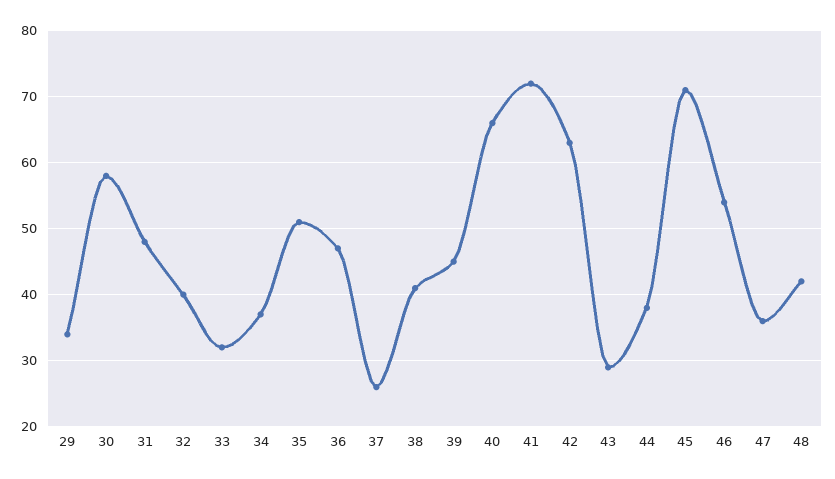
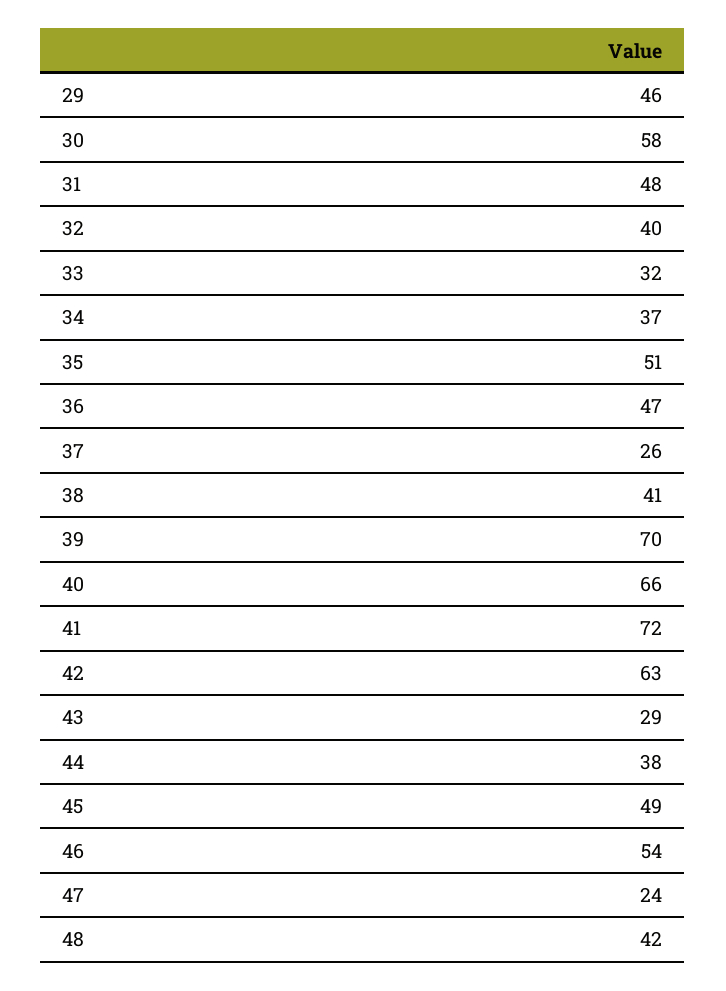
  {
-   "29": 34,
+   "29": 46,
    "30": 58,
    "31": 48,
    "32": 40,
    "33": 32,
    "34": 37,
    "35": 51,
    "36": 47,
    "37": 26,
    "38": 41,
-   "39": 45,
+   "39": 70,
    "40": 66,
    "41": 72,
    "42": 63,
    "43": 29,
    "44": 38,
-   "45": 71,
+   "45": 49,
    "46": 54,
-   "47": 36,
+   "47": 24,
    "48": 42
  }

